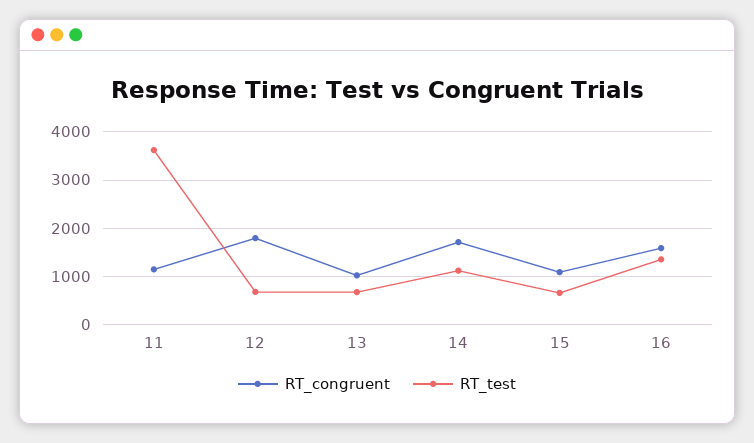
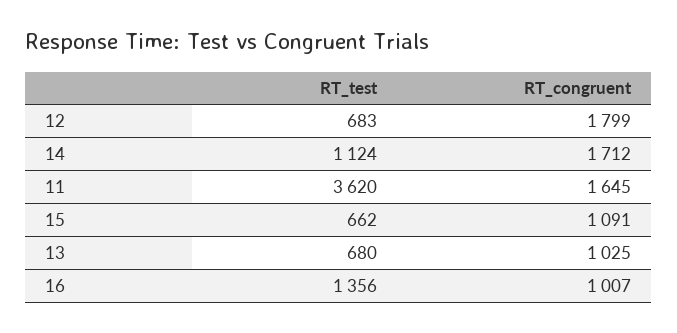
  {
    "RT_congruent": {
-     "11": 1200,
+     "11": 1645,
      "12": 1799,
      "13": 1025,
      "14": 1712,
      "15": 1091,
-     "16": 1600
+     "16": 1007
    },
    "RT_test": {
      "11": 3620,
      "12": 683,
      "13": 680,
      "14": 1124,
      "15": 662,
      "16": 1356
    }
  }

